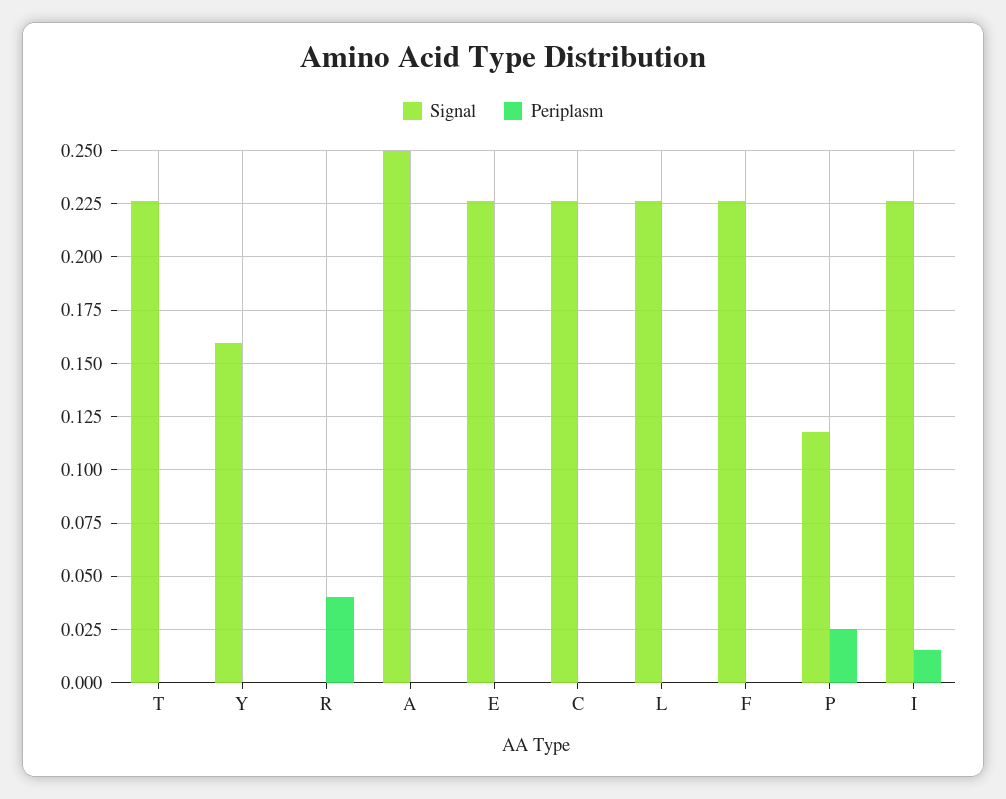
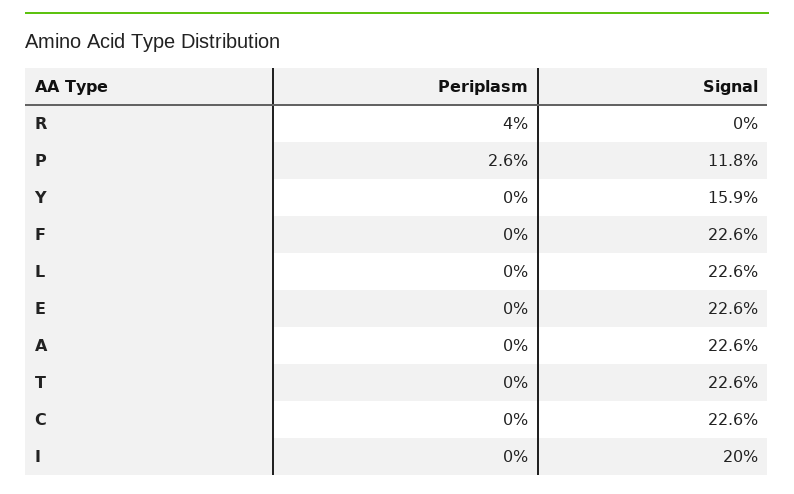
  {
    "Signal": {
      "T": 0.226,
      "Y": 0.159,
      "R": 0,
-     "A": 0.25,
+     "A": 0.226,
      "E": 0.226,
      "C": 0.226,
      "L": 0.226,
      "F": 0.226,
      "P": 0.118,
-     "I": 0.225
+     "I": 0.2
    },
    "Periplasm": {
      "T": 0,
      "Y": 0,
      "R": 0.04,
      "A": 0,
      "E": 0,
      "C": 0,
      "L": 0,
      "F": 0,
      "P": 0.026,
-     "I": 0.015
+     "I": 0
    }
  }

